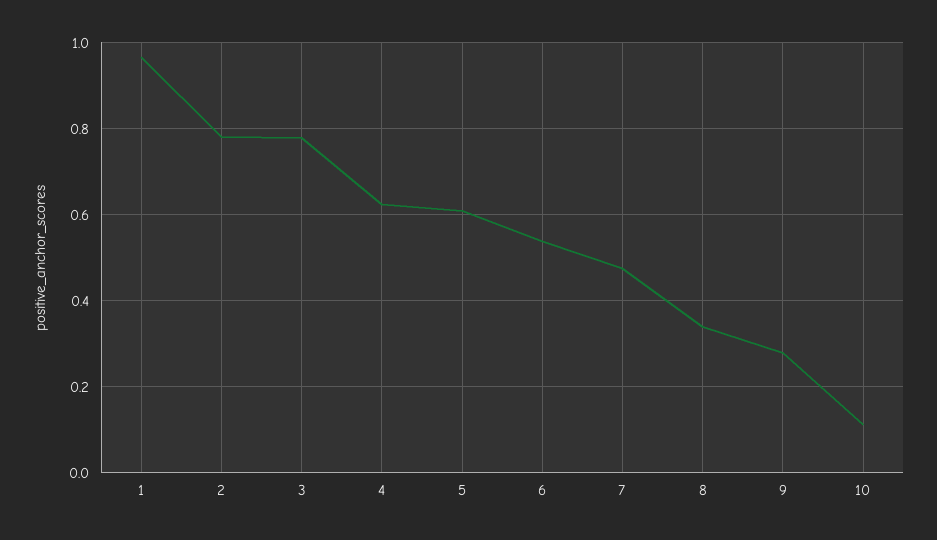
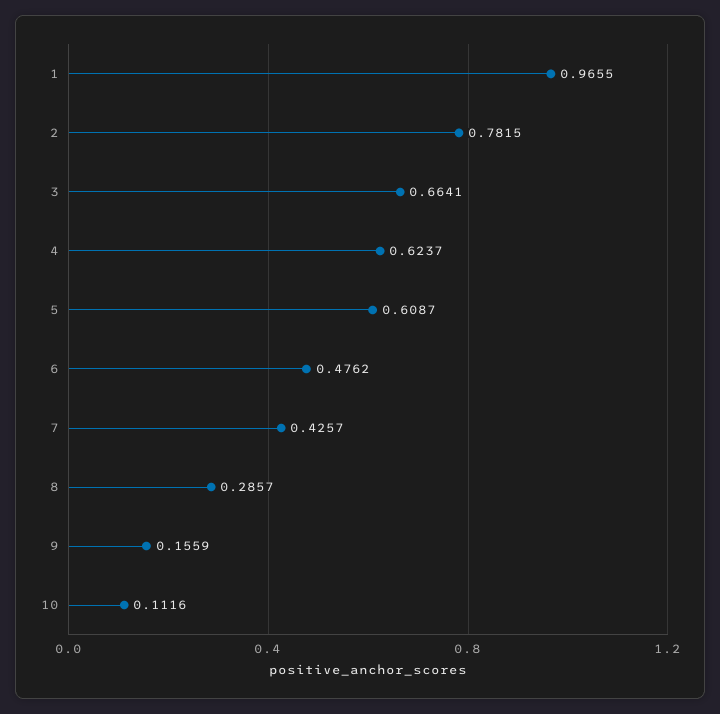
  {
    "1": 0.9655,
    "2": 0.7815,
-   "3": 0.78,
+   "3": 0.6641,
    "4": 0.6237,
    "5": 0.6087,
-   "6": 0.54,
+   "6": 0.4762,
-   "7": 0.48,
+   "7": 0.4257,
-   "8": 0.34,
+   "8": 0.2857,
-   "9": 0.28,
+   "9": 0.1559,
    "10": 0.1116
  }

